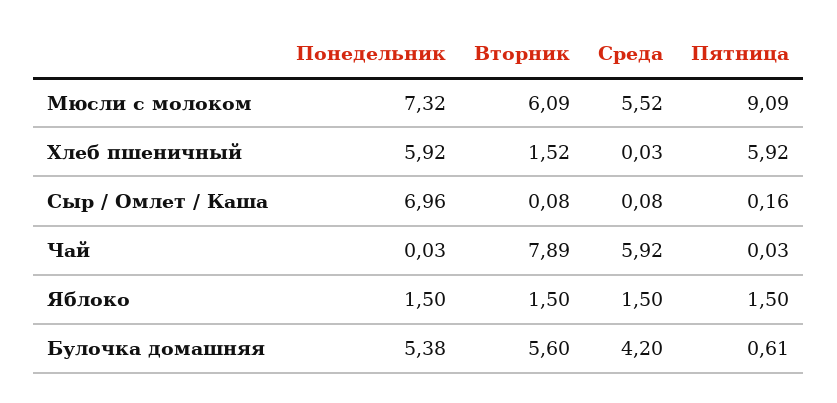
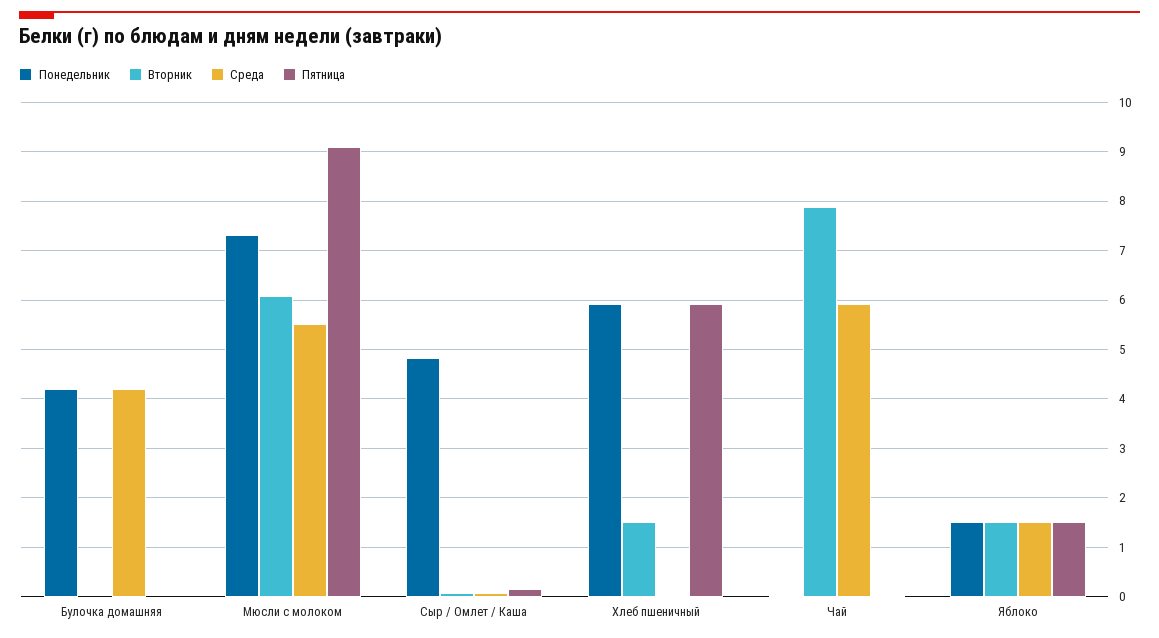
  {
    "Понедельник": {
      "Мюсли с молоком": 7.32,
      "Хлеб пшеничный": 5.92,
-     "Сыр / Омлет / Каша": 6.96,
+     "Сыр / Омлет / Каша": 4.8,
      "Чай": 0.03,
      "Яблоко": 1.5,
-     "Булочка домашняя": 5.38
+     "Булочка домашняя": 4.2
    },
    "Вторник": {
      "Мюсли с молоком": 6.09,
      "Хлеб пшеничный": 1.52,
      "Сыр / Омлет / Каша": 0.08,
      "Чай": 7.89,
      "Яблоко": 1.5,
-     "Булочка домашняя": 5.6
+     "Булочка домашняя": 0
    },
    "Среда": {
      "Мюсли с молоком": 5.52,
      "Хлеб пшеничный": 0.03,
      "Сыр / Омлет / Каша": 0.08,
      "Чай": 5.92,
      "Яблоко": 1.5,
      "Булочка домашняя": 4.2
    },
    "Пятница": {
      "Мюсли с молоком": 9.09,
      "Хлеб пшеничный": 5.92,
      "Сыр / Омлет / Каша": 0.16,
      "Чай": 0.03,
      "Яблоко": 1.5,
-     "Булочка домашняя": 0.61
+     "Булочка домашняя": 0
    }
  }

